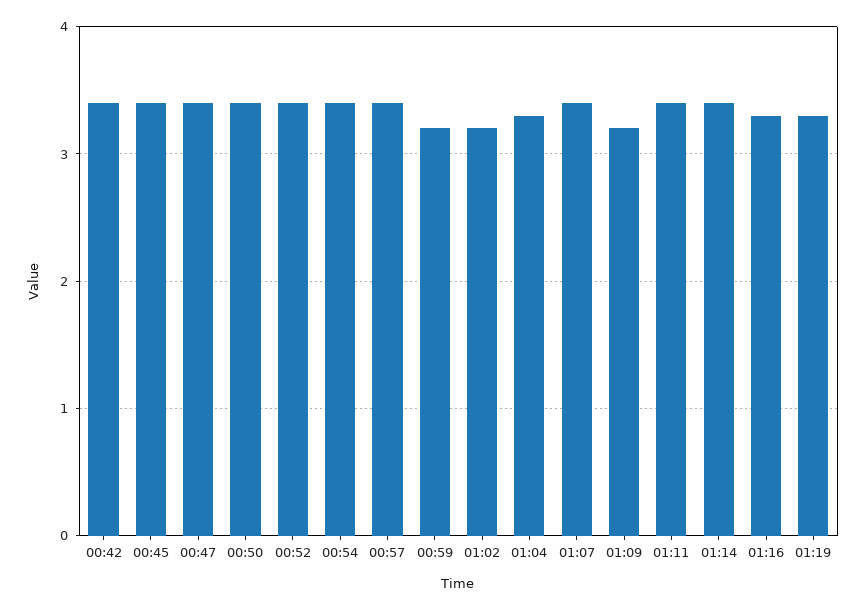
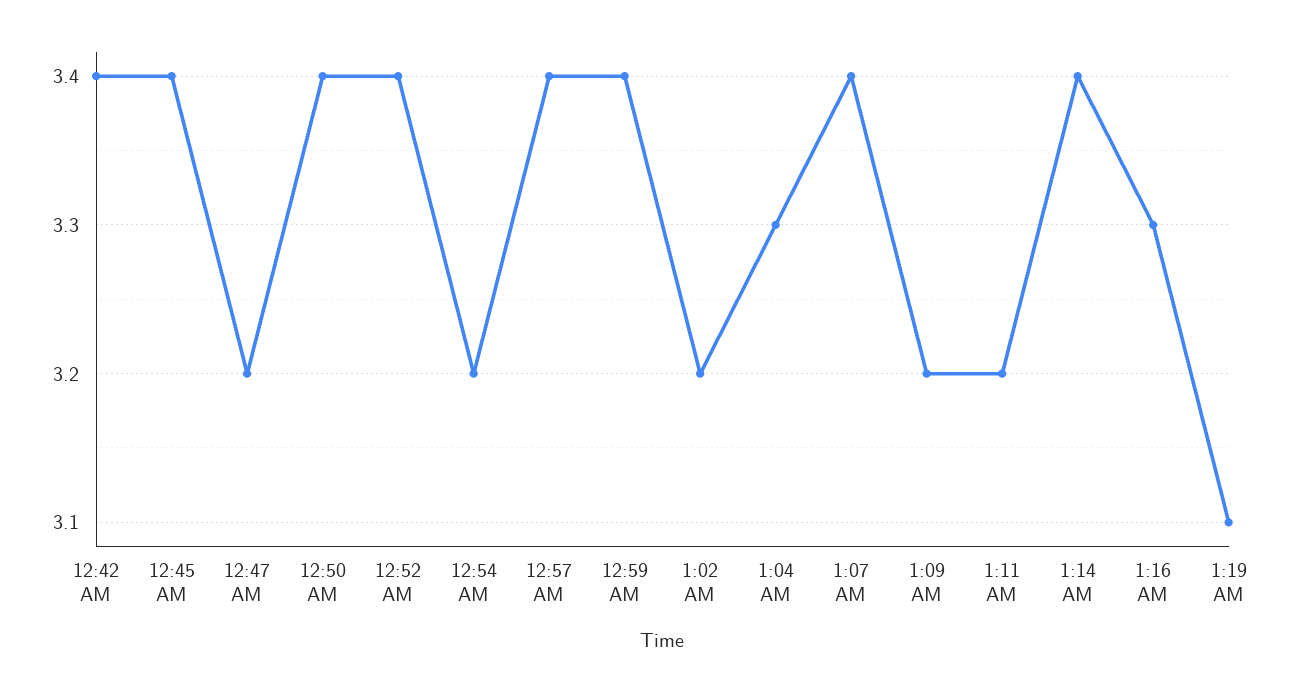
  {
    "00:42": 3.4,
    "00:45": 3.4,
-   "00:47": 3.4,
+   "00:47": 3.2,
    "00:50": 3.4,
    "00:52": 3.4,
-   "00:54": 3.4,
+   "00:54": 3.2,
    "00:57": 3.4,
-   "00:59": 3.2,
+   "00:59": 3.4,
    "01:02": 3.2,
    "01:04": 3.3,
    "01:07": 3.4,
    "01:09": 3.2,
-   "01:11": 3.4,
+   "01:11": 3.2,
    "01:14": 3.4,
    "01:16": 3.3,
-   "01:19": 3.3
+   "01:19": 3.1
  }

